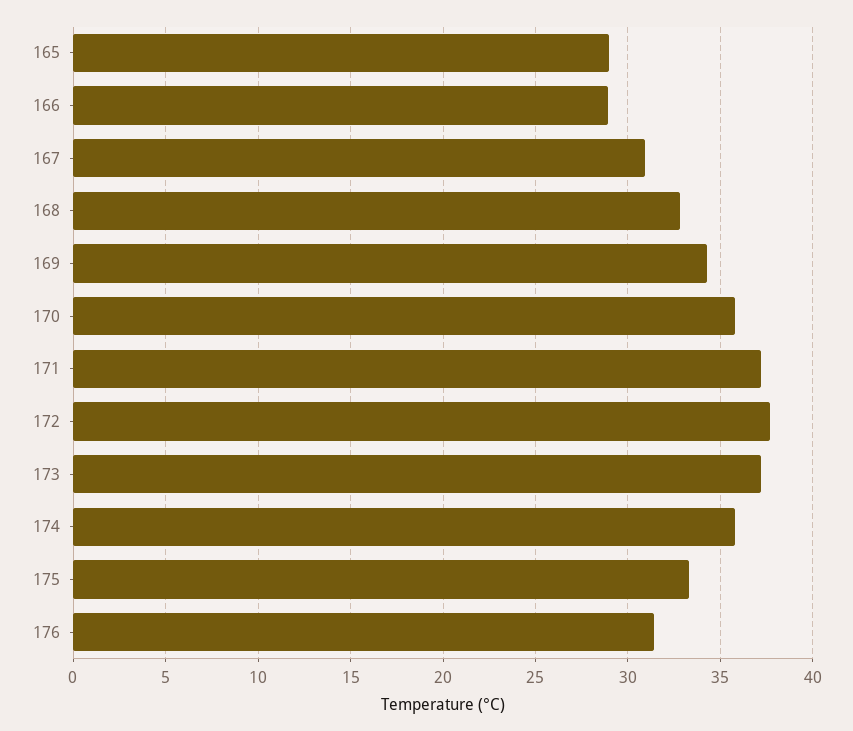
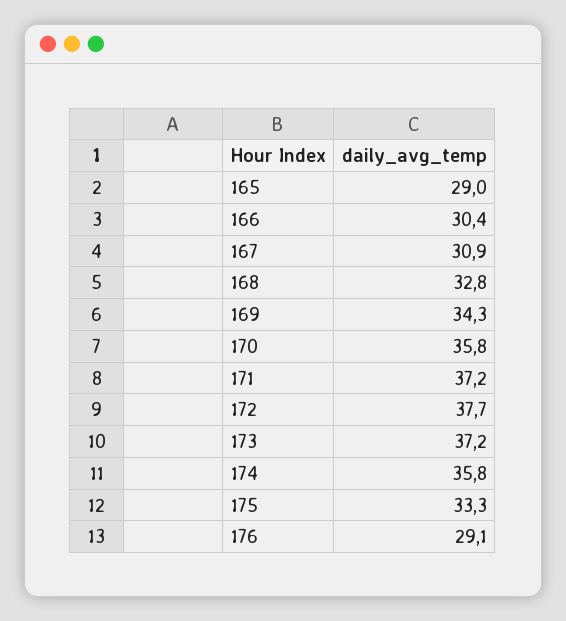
  {
    "165": 29,
-   "166": 29,
+   "166": 30.4,
    "167": 30.9,
    "168": 32.8,
    "169": 34.3,
    "170": 35.8,
    "171": 37.2,
    "172": 37.7,
    "173": 37.2,
    "174": 35.8,
    "175": 33.3,
-   "176": 31.5
+   "176": 29.1
  }

